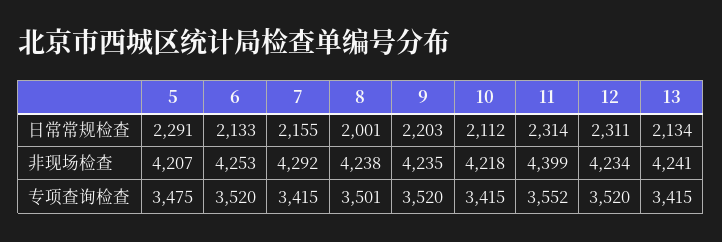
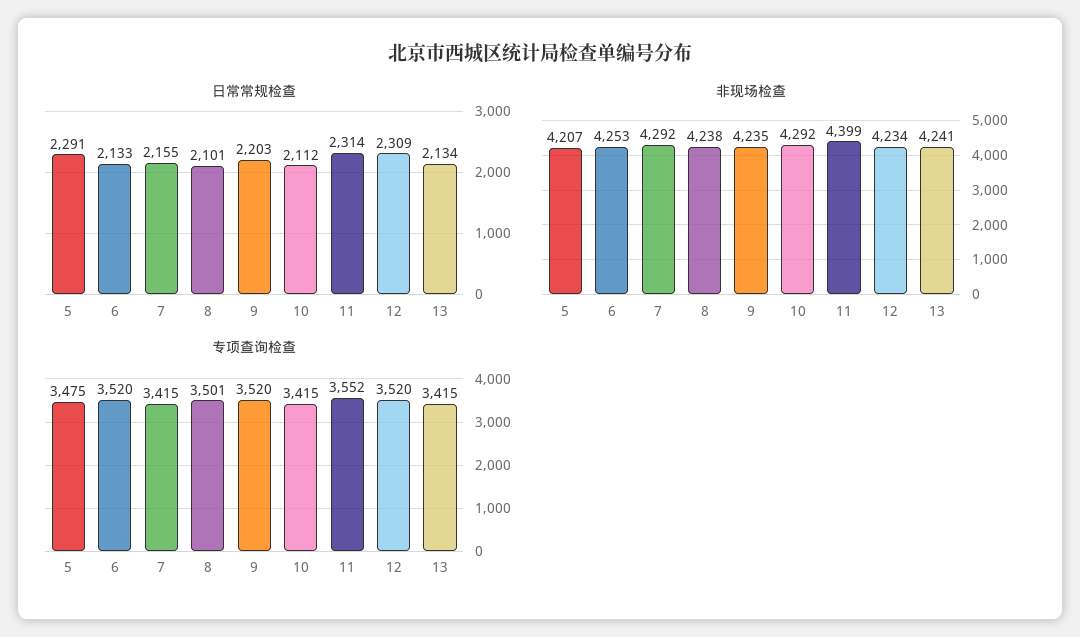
  {
    "日常常规检查": {
      "5": 2291,
      "6": 2133,
      "7": 2155,
-     "8": 2001,
+     "8": 2101,
      "9": 2203,
      "10": 2112,
      "11": 2314,
-     "12": 2311,
+     "12": 2309,
      "13": 2134
    },
    "非现场检查": {
      "5": 4207,
      "6": 4253,
      "7": 4292,
      "8": 4238,
      "9": 4235,
-     "10": 4218,
+     "10": 4292,
      "11": 4399,
      "12": 4234,
      "13": 4241
    },
    "专项查询检查": {
      "5": 3475,
      "6": 3520,
      "7": 3415,
      "8": 3501,
      "9": 3520,
      "10": 3415,
      "11": 3552,
      "12": 3520,
      "13": 3415
    }
  }

